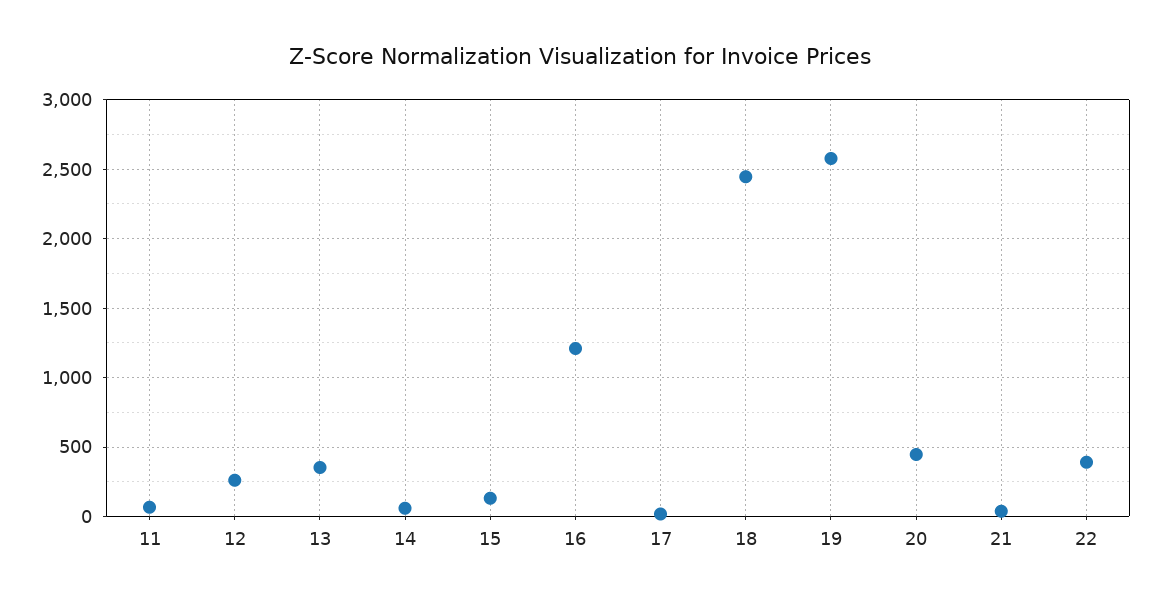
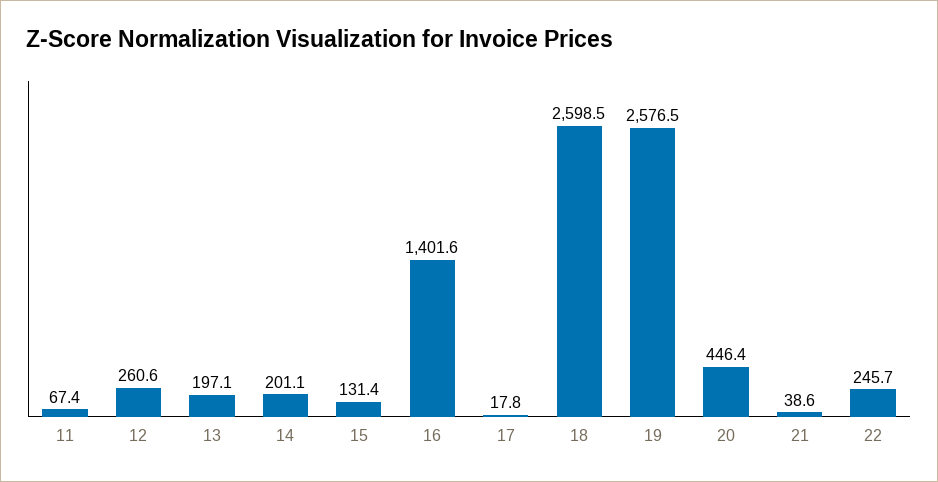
  {
    "11": 67.4,
    "12": 260.6,
-   "13": 350,
+   "13": 197.1,
-   "14": 50,
+   "14": 201.1,
    "15": 131.4,
-   "16": 1200,
+   "16": 1401.6,
    "17": 17.8,
-   "18": 2450,
+   "18": 2598.5,
    "19": 2576.5,
    "20": 446.4,
    "21": 38.6,
-   "22": 400
+   "22": 245.7
  }

